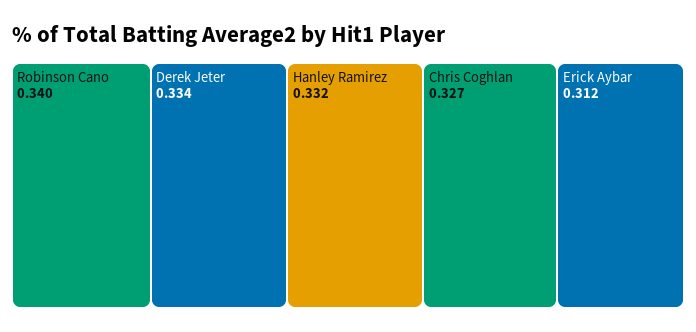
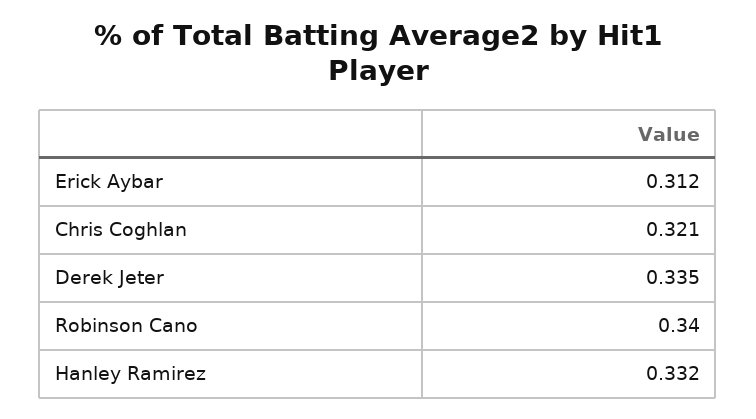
  {
    "Robinson Cano": 0.34,
-   "Derek Jeter": 0.334,
+   "Derek Jeter": 0.335,
    "Hanley Ramirez": 0.332,
-   "Chris Coghlan": 0.327,
+   "Chris Coghlan": 0.321,
    "Erick Aybar": 0.312
  }

